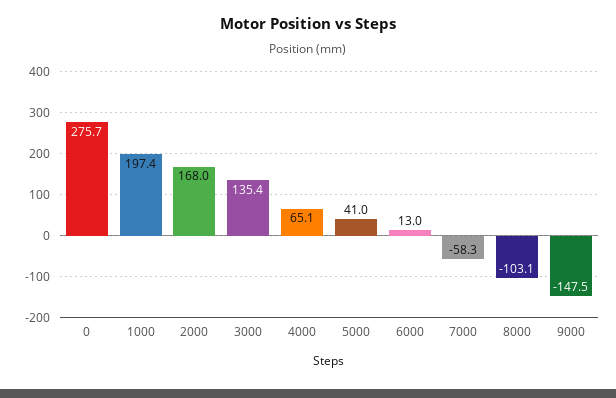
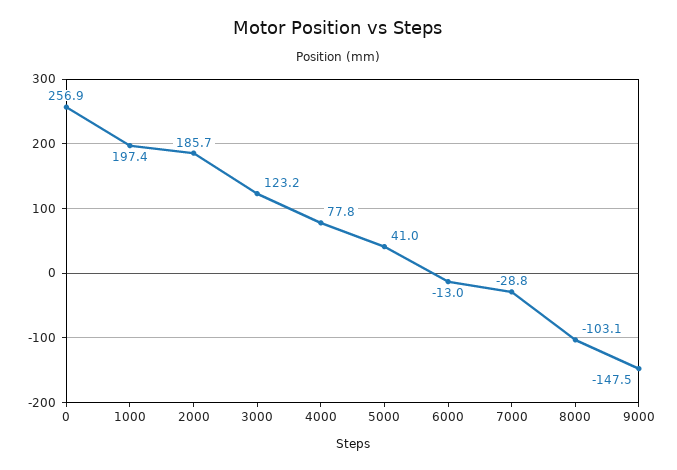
  {
-   "0": 275.7,
+   "0": 256.9,
    "1000": 197.4,
-   "2000": 168,
+   "2000": 185.7,
-   "3000": 135.4,
+   "3000": 123.2,
-   "4000": 65.1,
+   "4000": 77.8,
    "5000": 41,
-   "6000": 13,
+   "6000": -13,
-   "7000": -58.3,
+   "7000": -28.8,
    "8000": -103.1,
    "9000": -147.5
  }

